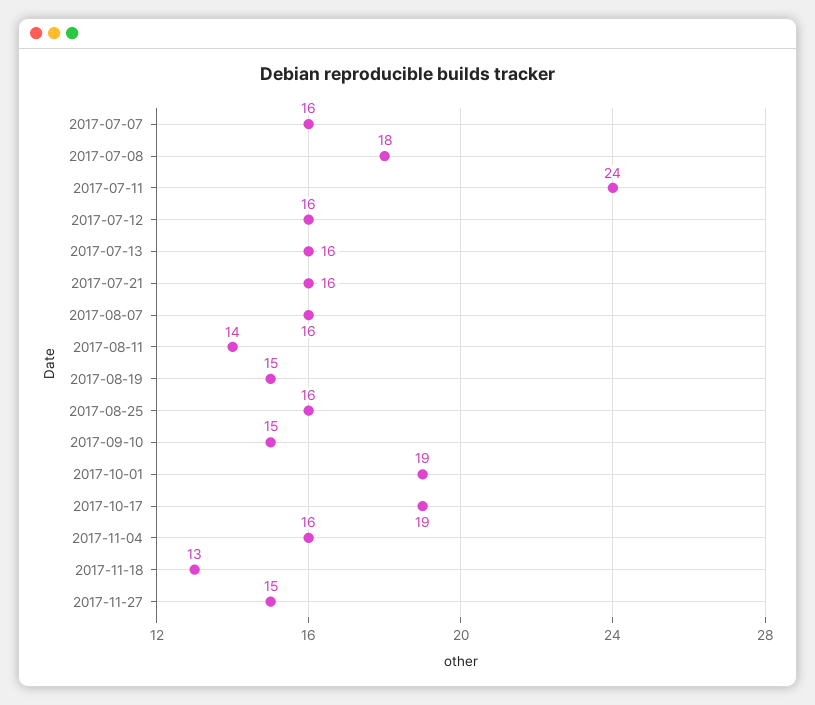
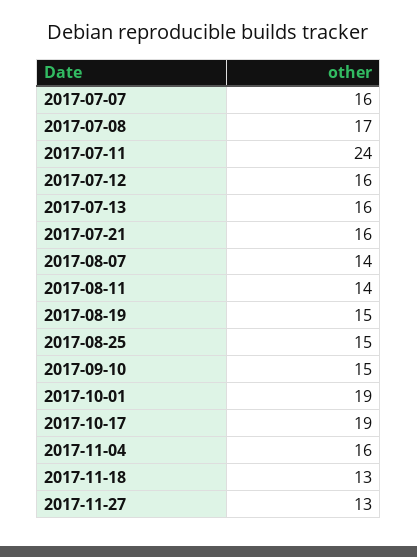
  {
    "2017-07-07": 16,
-   "2017-07-08": 18,
+   "2017-07-08": 17,
    "2017-07-11": 24,
    "2017-07-12": 16,
    "2017-07-13": 16,
    "2017-07-21": 16,
-   "2017-08-07": 16,
+   "2017-08-07": 14,
    "2017-08-11": 14,
    "2017-08-19": 15,
-   "2017-08-25": 16,
+   "2017-08-25": 15,
    "2017-09-10": 15,
    "2017-10-01": 19,
    "2017-10-17": 19,
    "2017-11-04": 16,
    "2017-11-18": 13,
-   "2017-11-27": 15
+   "2017-11-27": 13
  }

